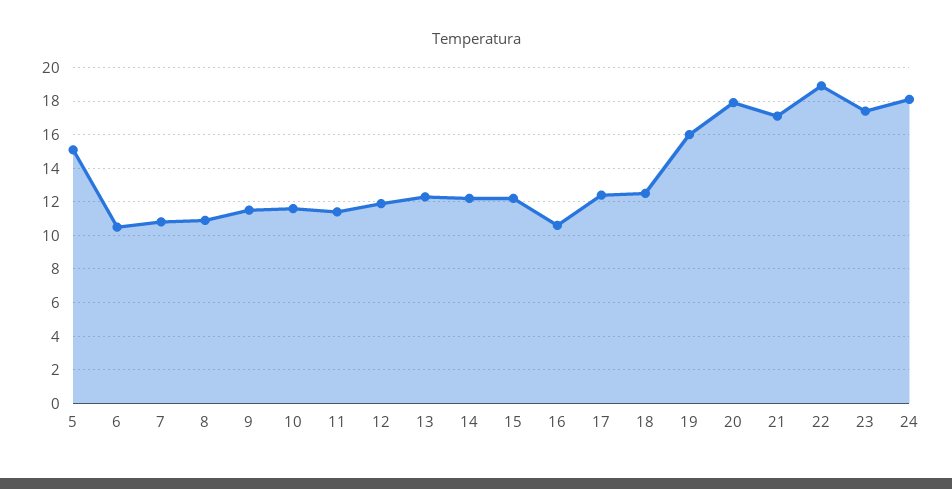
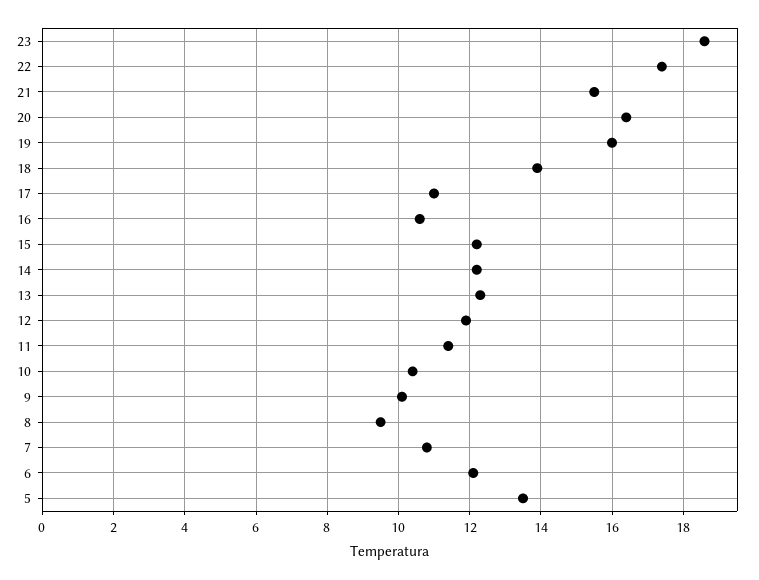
  {
-   "5": 15,
+   "5": 13.5,
-   "6": 10.5,
+   "6": 12,
    "7": 11,
-   "8": 11,
+   "8": 9.5,
-   "9": 11.5,
+   "9": 10,
-   "10": 11.5,
+   "10": 10.5,
    "11": 11.5,
    "12": 12,
    "13": 12.5,
    "14": 12,
    "15": 12,
    "16": 10.5,
-   "17": 12.5,
+   "17": 11,
-   "18": 12.5,
+   "18": 14,
    "19": 16,
-   "20": 18,
+   "20": 16.5,
-   "21": 17,
+   "21": 15.5,
-   "22": 19,
+   "22": 17.5,
-   "23": 17.5,
+   "23": 18.5
-   "24": 18
  }

